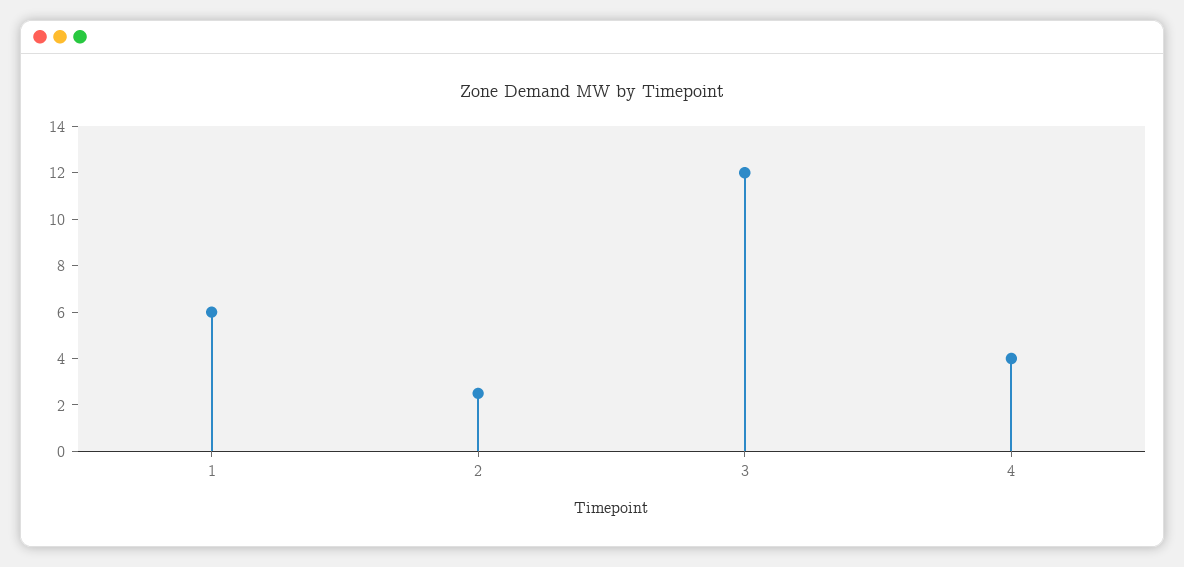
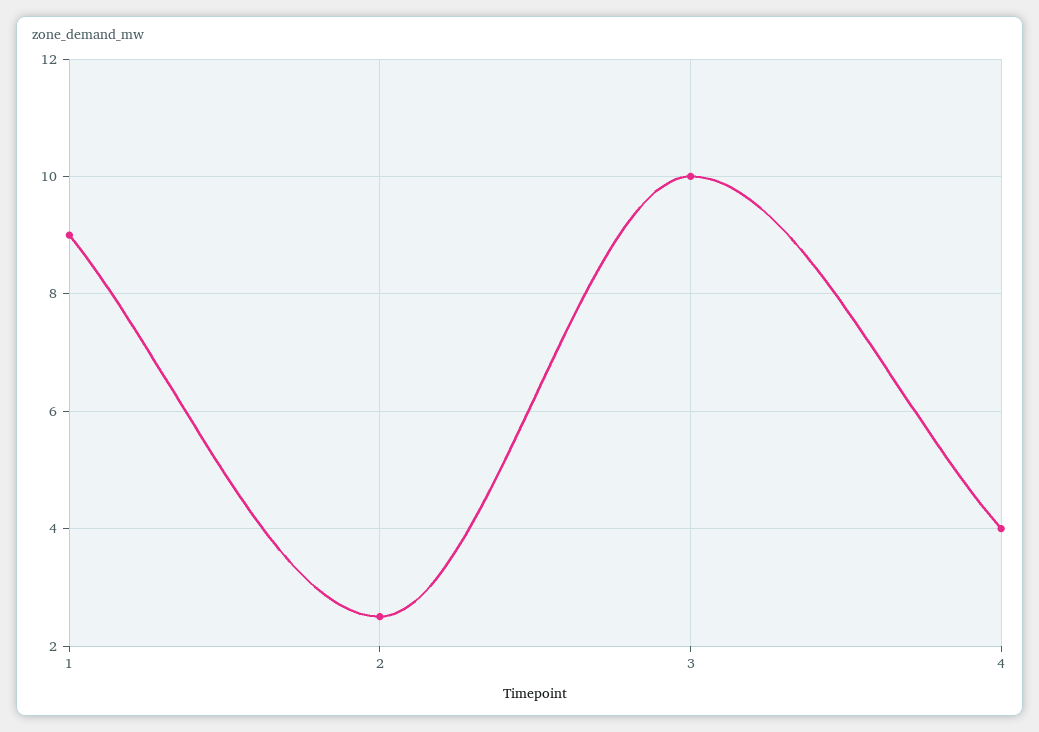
  {
-   "1": 6,
+   "1": 9,
    "2": 2.5,
-   "3": 12,
+   "3": 10,
    "4": 4
  }

